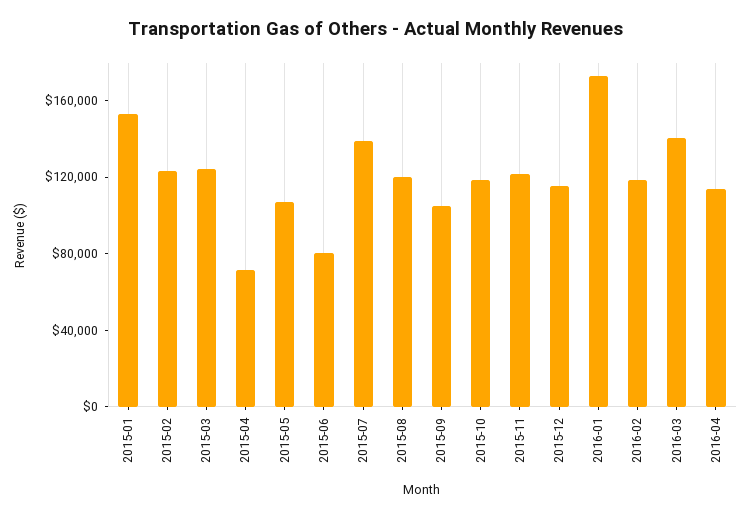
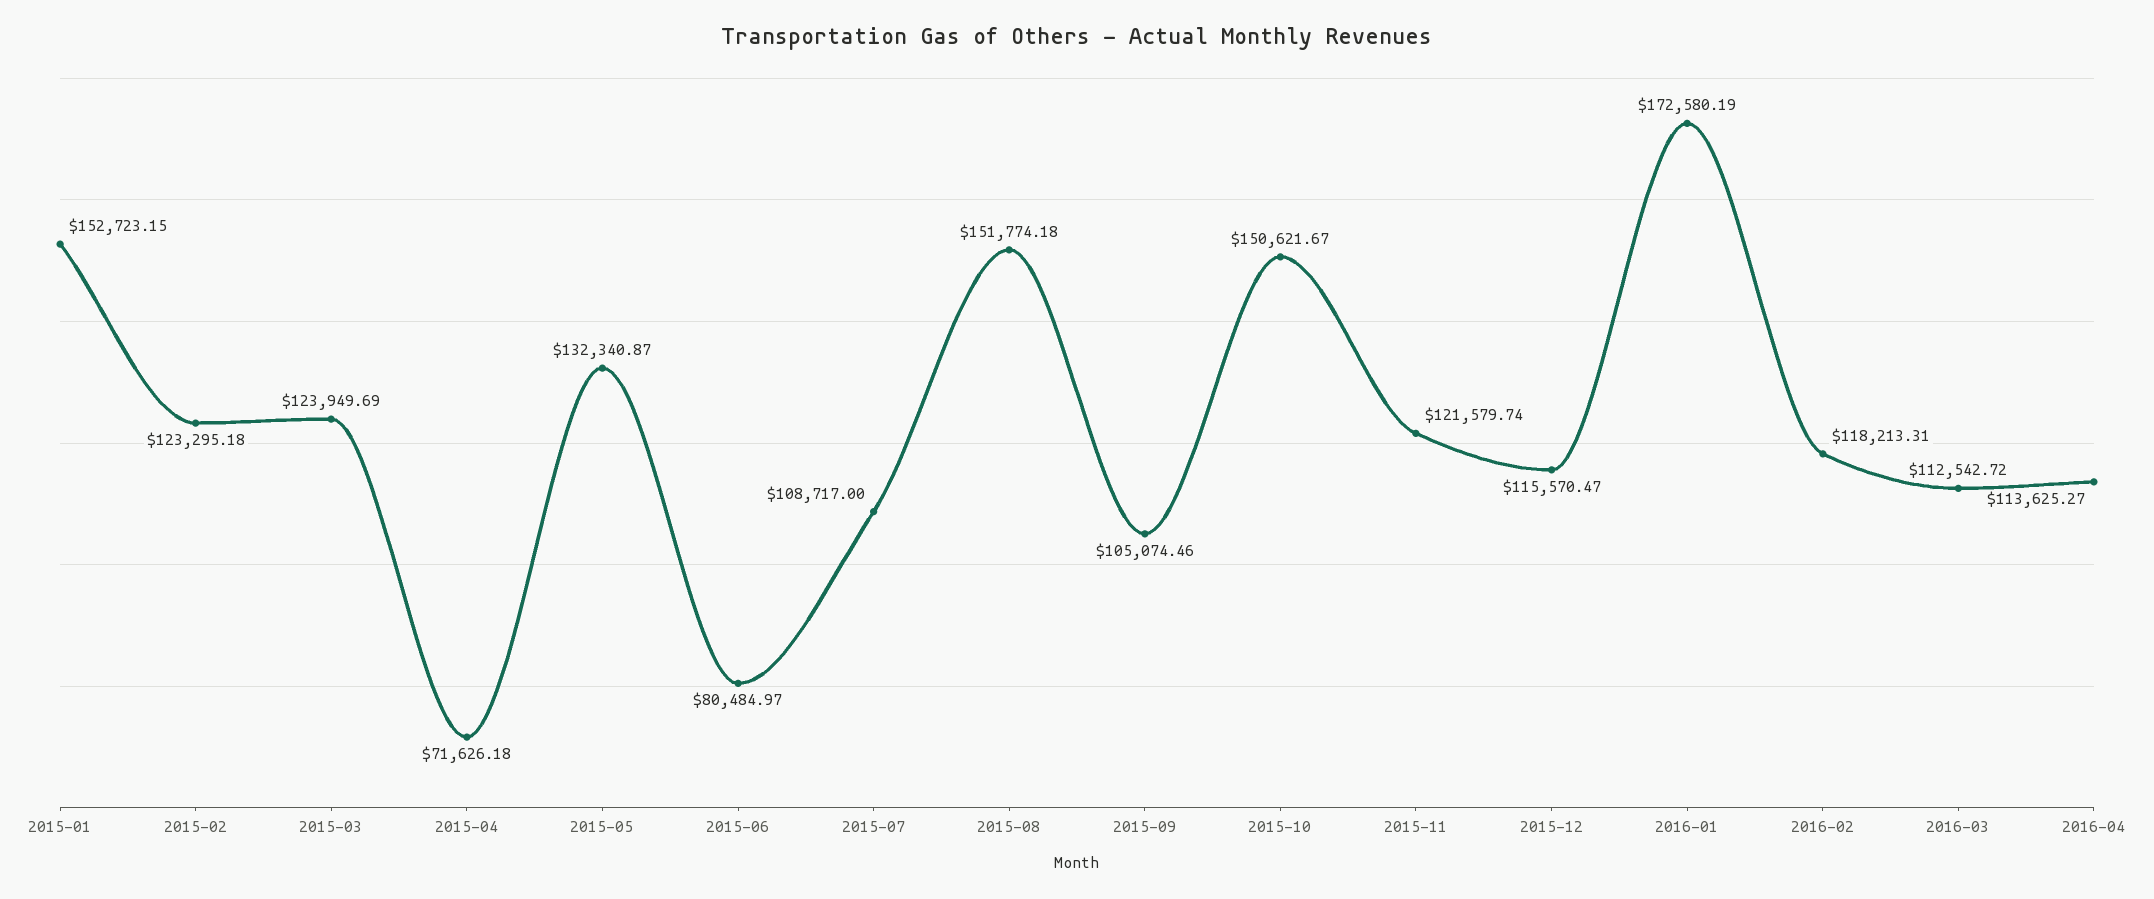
  {
    "2015-01": 152723.15,
    "2015-02": 123295.18,
    "2015-03": 123949.69,
    "2015-04": 71626.18,
-   "2015-05": 110000,
+   "2015-05": 132340.87,
    "2015-06": 80484.97,
-   "2015-07": 140000,
+   "2015-07": 108717,
-   "2015-08": 120000,
+   "2015-08": 151774.18,
    "2015-09": 105074.46,
-   "2015-10": 120000,
+   "2015-10": 150621.67,
    "2015-11": 121579.74,
    "2015-12": 115570.47,
    "2016-01": 172580.19,
    "2016-02": 118213.31,
-   "2016-03": 140000,
+   "2016-03": 112542.72,
    "2016-04": 113625.27
  }

